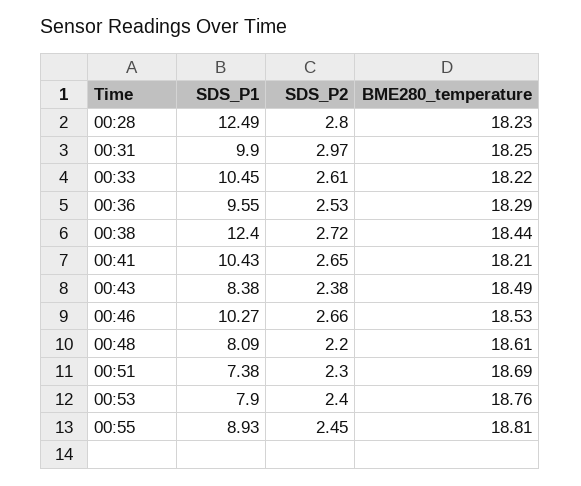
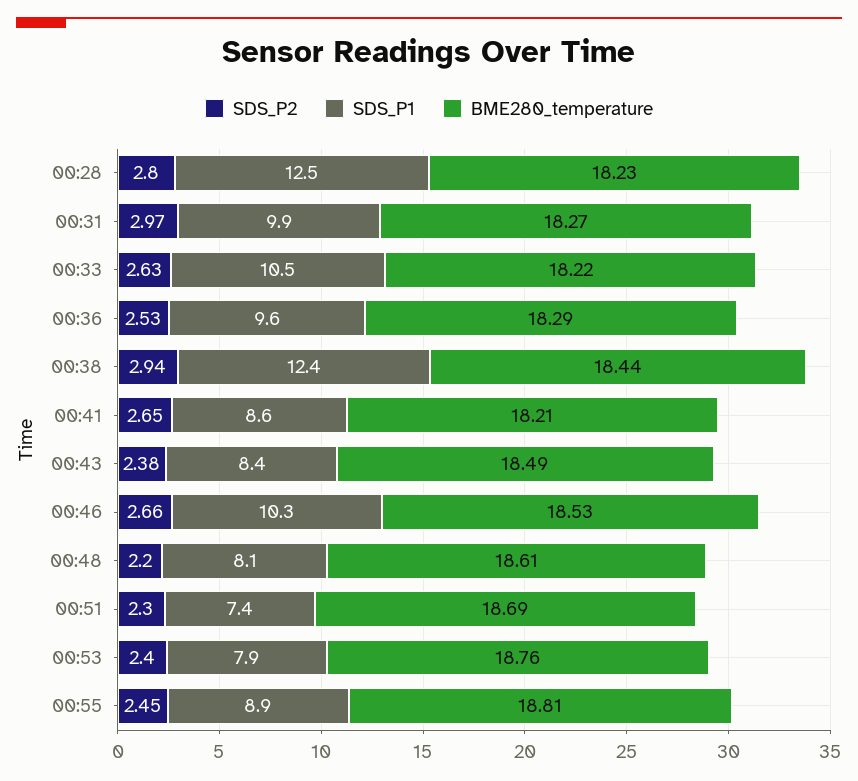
  {
    "SDS_P1": {
      "00:28": 12.49,
      "00:31": 9.9,
      "00:33": 10.45,
      "00:36": 9.55,
      "00:38": 12.4,
-     "00:41": 10.43,
+     "00:41": 8.6,
      "00:43": 8.38,
      "00:46": 10.27,
      "00:48": 8.09,
      "00:51": 7.38,
      "00:53": 7.9,
      "00:55": 8.93
    },
    "SDS_P2": {
      "00:28": 2.8,
      "00:31": 2.97,
-     "00:33": 2.61,
+     "00:33": 2.63,
      "00:36": 2.53,
-     "00:38": 2.72,
+     "00:38": 2.94,
      "00:41": 2.65,
      "00:43": 2.38,
      "00:46": 2.66,
      "00:48": 2.2,
      "00:51": 2.3,
      "00:53": 2.4,
      "00:55": 2.45
    },
    "BME280_temperature": {
      "00:28": 18.23,
-     "00:31": 18.25,
+     "00:31": 18.27,
      "00:33": 18.22,
      "00:36": 18.29,
      "00:38": 18.44,
      "00:41": 18.21,
      "00:43": 18.49,
      "00:46": 18.53,
      "00:48": 18.61,
      "00:51": 18.69,
      "00:53": 18.76,
      "00:55": 18.81
    }
  }

